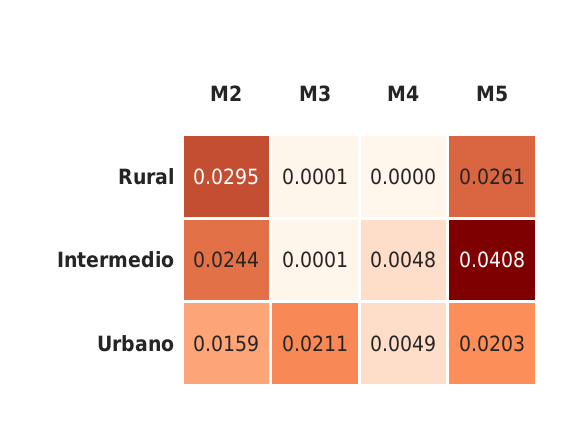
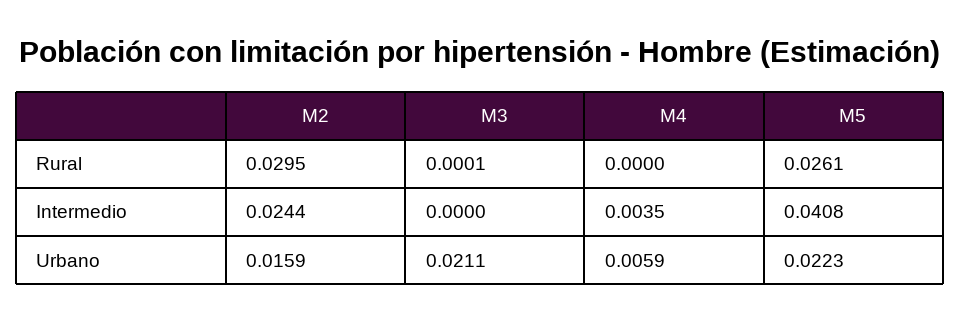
  {
    "M2": {
      "Rural": 0.0295,
      "Intermedio": 0.0244,
      "Urbano": 0.0159
    },
    "M3": {
      "Rural": 0.0001,
-     "Intermedio": 0.0001,
+     "Intermedio": 0,
      "Urbano": 0.0211
    },
    "M4": {
      "Rural": 0,
-     "Intermedio": 0.0048,
+     "Intermedio": 0.0035,
-     "Urbano": 0.0049
+     "Urbano": 0.0059
    },
    "M5": {
      "Rural": 0.0261,
      "Intermedio": 0.0408,
-     "Urbano": 0.0203
+     "Urbano": 0.0223
    }
  }

